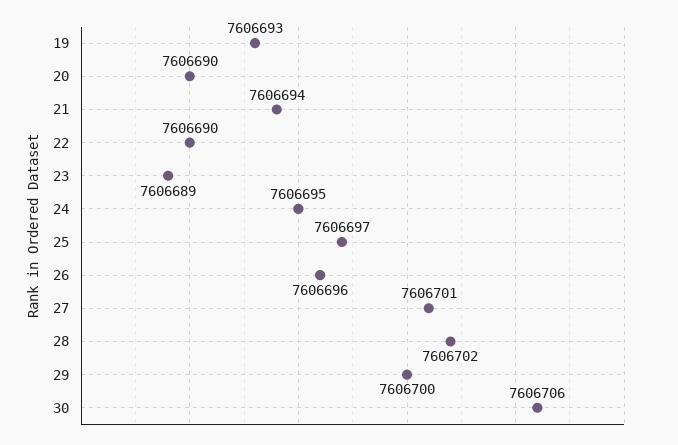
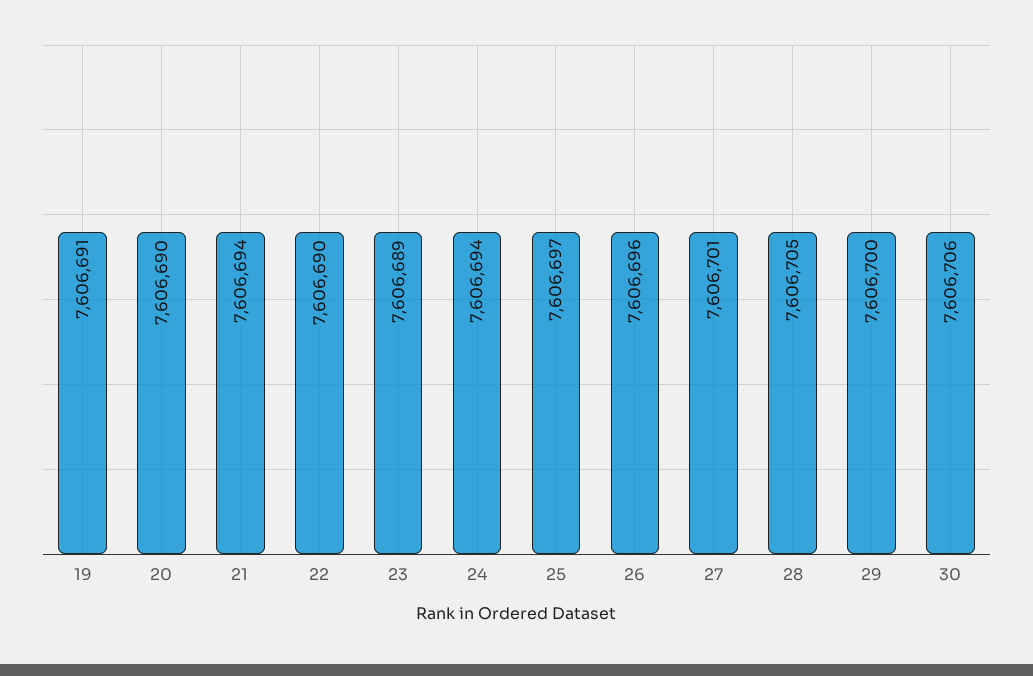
  {
-   "19": 7606693,
+   "19": 7606691,
    "20": 7606690,
    "21": 7606694,
    "22": 7606690,
    "23": 7606689,
-   "24": 7606695,
+   "24": 7606694,
    "25": 7606697,
    "26": 7606696,
    "27": 7606701,
-   "28": 7606702,
+   "28": 7606705,
    "29": 7606700,
    "30": 7606706
  }

